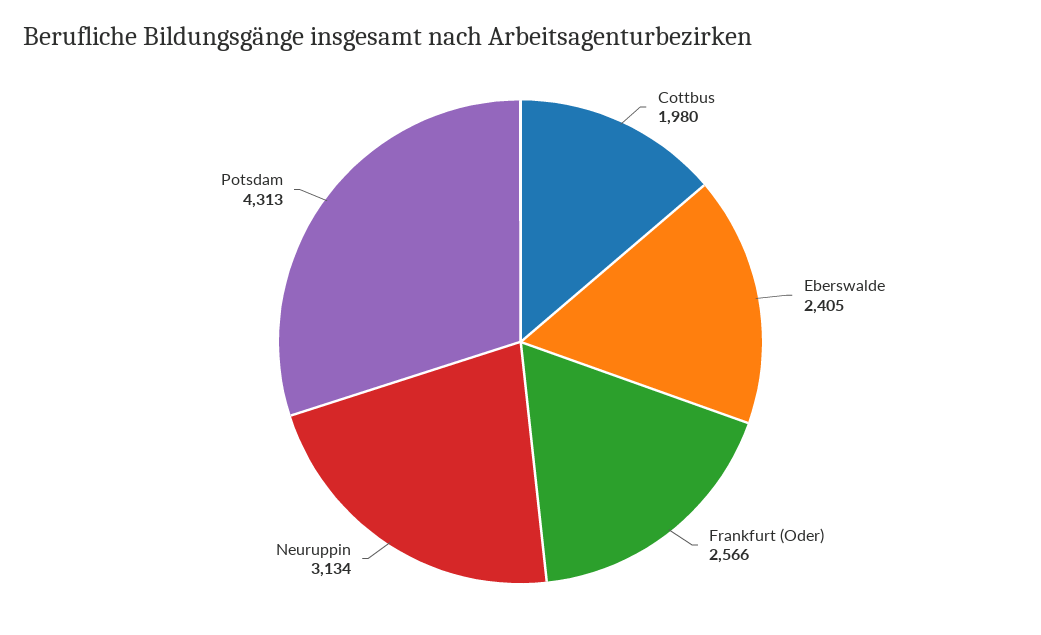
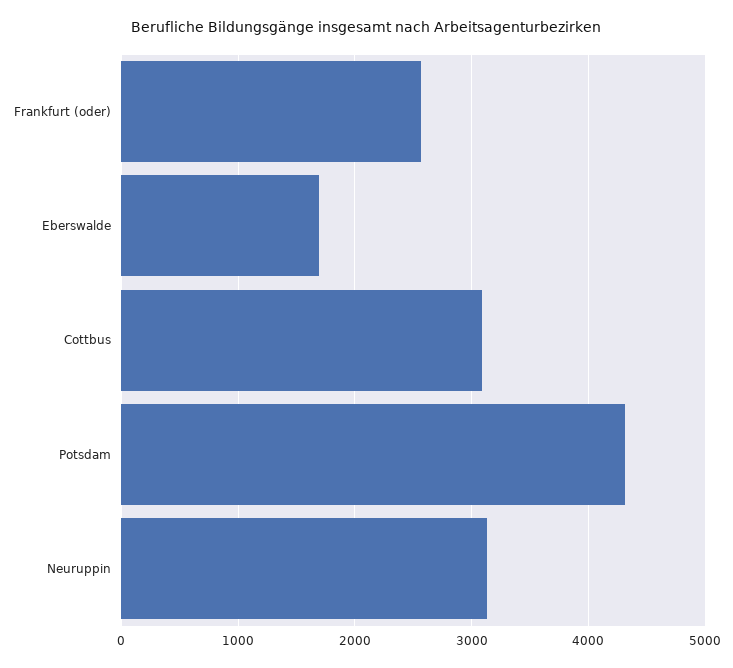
  {
-   "Cottbus": 1980,
+   "Cottbus": 3100,
-   "Eberswalde": 2405,
+   "Eberswalde": 1700,
    "Frankfurt (Oder)": 2566,
    "Neuruppin": 3134,
    "Potsdam": 4313
  }

